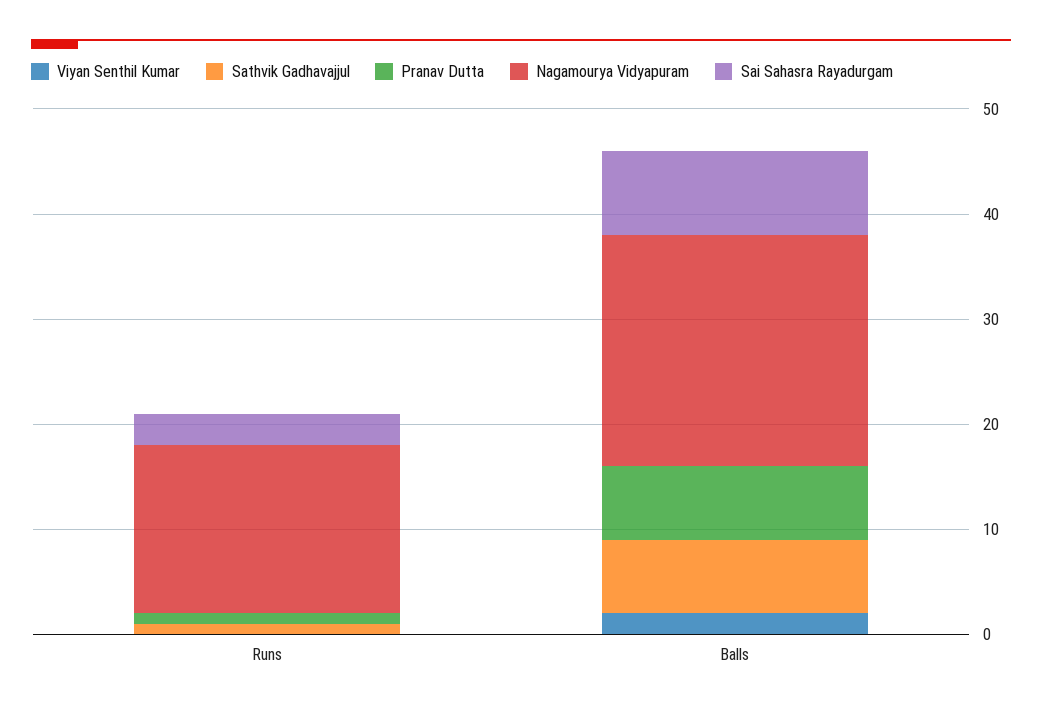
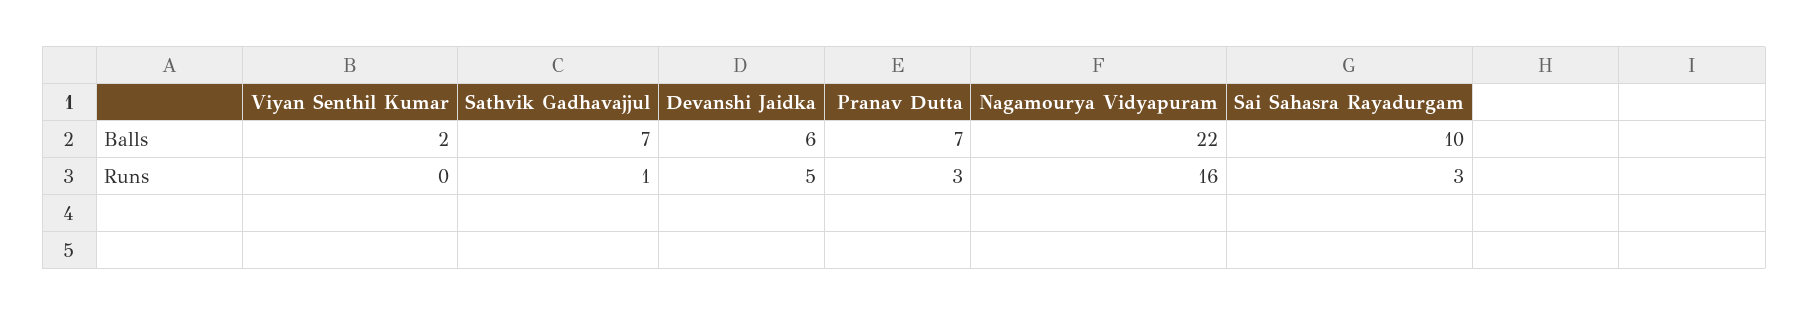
  {
    "Viyan Senthil Kumar": {
      "Runs": 0,
      "Balls": 2
    },
    "Sathvik Gadhavajjul": {
      "Runs": 1,
      "Balls": 7
    },
    "Pranav Dutta": {
-     "Runs": 1,
+     "Runs": 3,
      "Balls": 7
    },
    "Nagamourya Vidyapuram": {
      "Runs": 16,
      "Balls": 22
    },
    "Sai Sahasra Rayadurgam": {
      "Runs": 3,
-     "Balls": 8
+     "Balls": 10
-   }
+   },
+   "Devanshi Jaidka": {
+     "Balls": 6,
+     "Runs": 5
+   }
  }

